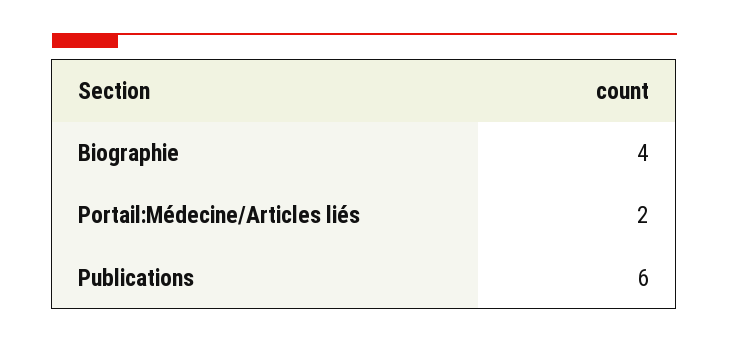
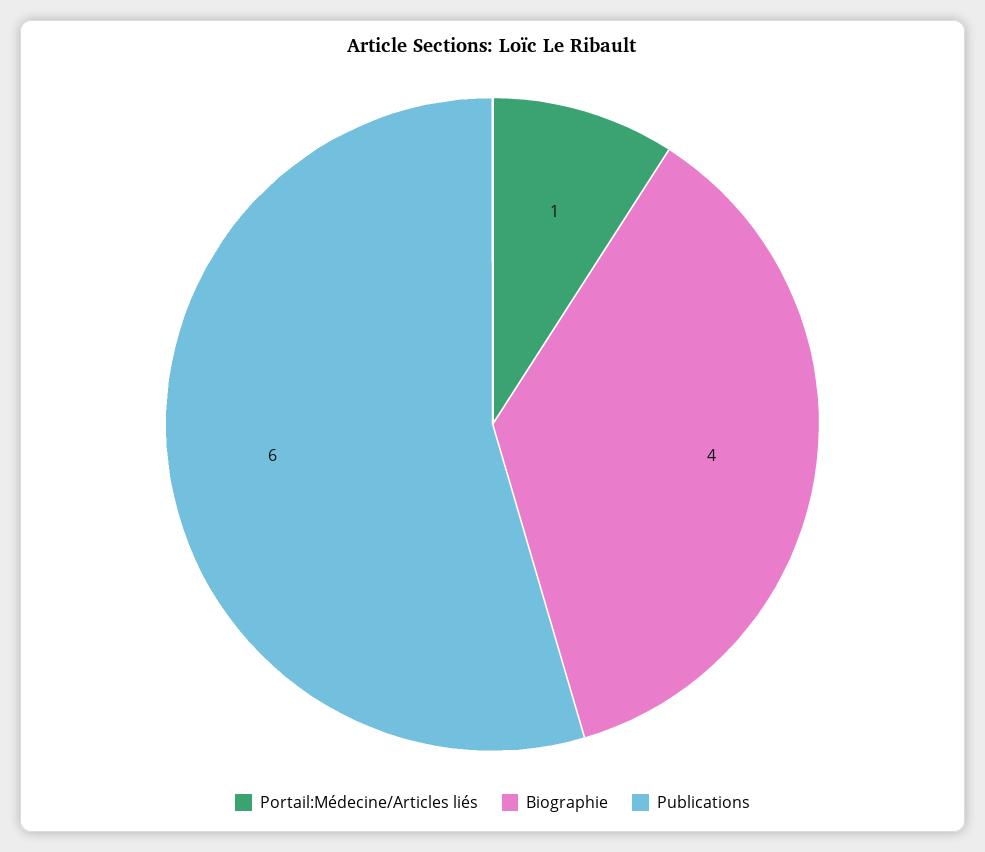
  {
    "Biographie": 4,
-   "Portail:Médecine/Articles liés": 2,
+   "Portail:Médecine/Articles liés": 1,
    "Publications": 6
  }

